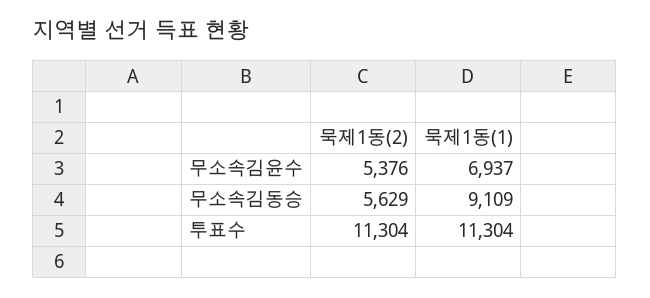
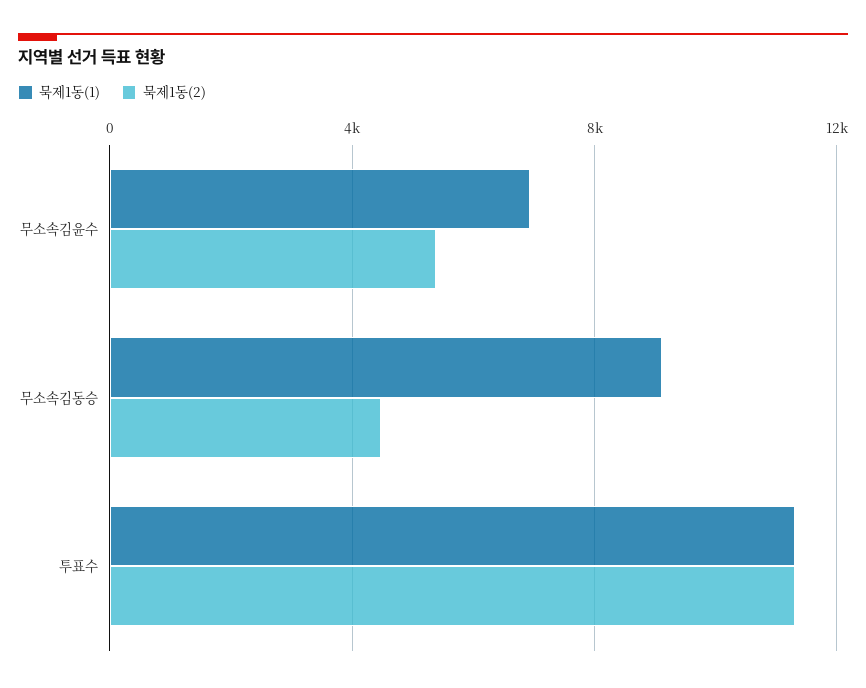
  {
    "묵제1동(2)": {
      "무소속김윤수": 5376,
-     "무소속김동승": 5629,
+     "무소속김동승": 4500,
      "투표수": 11304
    },
    "묵제1동(1)": {
      "무소속김윤수": 6937,
      "무소속김동승": 9109,
      "투표수": 11304
    }
  }

